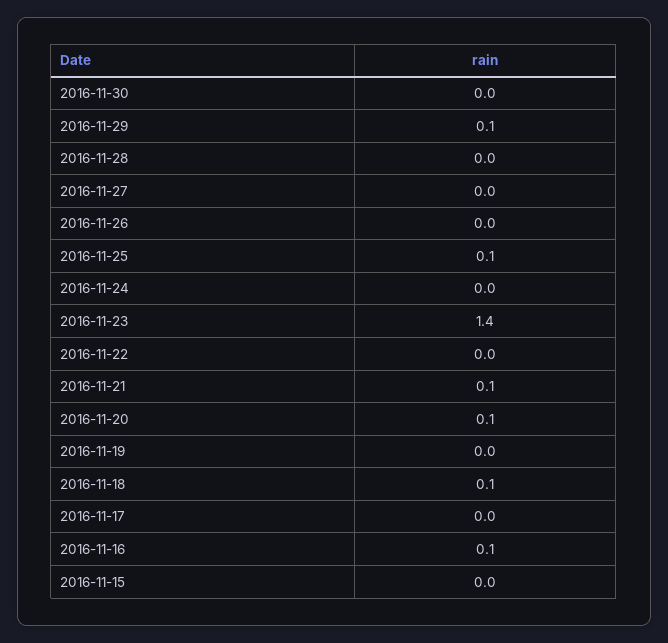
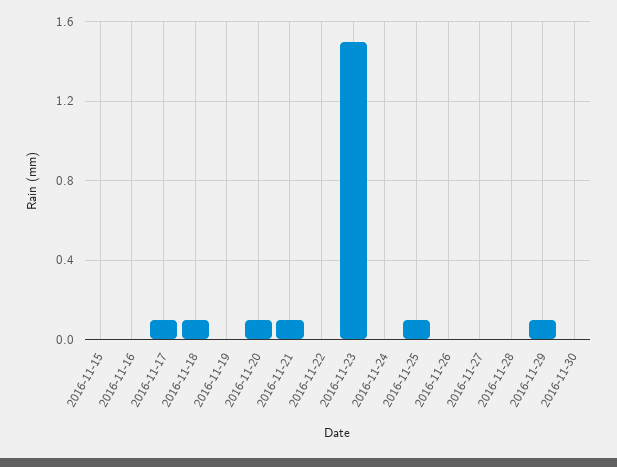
  {
    "2016-11-30": 0,
    "2016-11-29": 0.1,
    "2016-11-28": 0,
    "2016-11-27": 0,
    "2016-11-26": 0,
    "2016-11-25": 0.1,
    "2016-11-24": 0,
-   "2016-11-23": 1.4,
+   "2016-11-23": 1.5,
    "2016-11-22": 0,
    "2016-11-21": 0.1,
    "2016-11-20": 0.1,
    "2016-11-19": 0,
    "2016-11-18": 0.1,
-   "2016-11-17": 0,
+   "2016-11-17": 0.1,
-   "2016-11-16": 0.1,
+   "2016-11-16": 0,
    "2016-11-15": 0
  }

